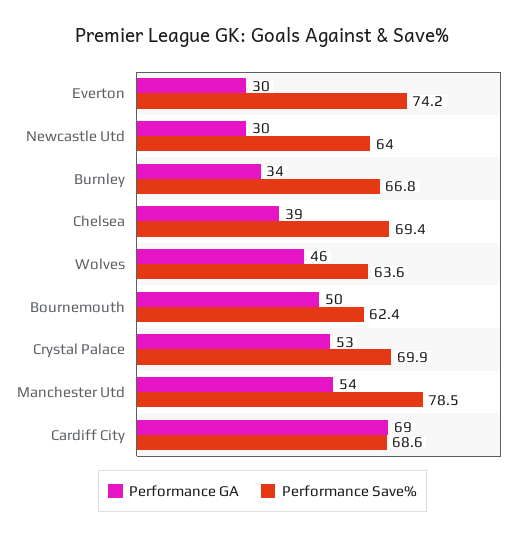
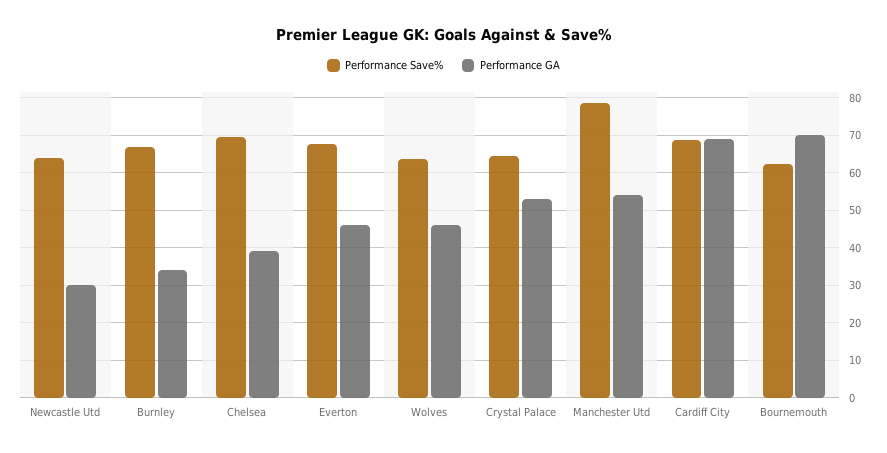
  {
    "Performance GA": {
-     "Everton": 30,
+     "Everton": 46,
      "Newcastle Utd": 30,
      "Burnley": 34,
      "Chelsea": 39,
      "Wolves": 46,
-     "Bournemouth": 50,
+     "Bournemouth": 70,
      "Crystal Palace": 53,
      "Manchester Utd": 54,
      "Cardiff City": 69
    },
    "Performance Save%": {
-     "Everton": 74.2,
+     "Everton": 68,
      "Newcastle Utd": 64,
      "Burnley": 66.8,
      "Chelsea": 69.4,
      "Wolves": 63.6,
      "Bournemouth": 62.4,
-     "Crystal Palace": 69.9,
+     "Crystal Palace": 64,
      "Manchester Utd": 78.5,
      "Cardiff City": 68.6
    }
  }

